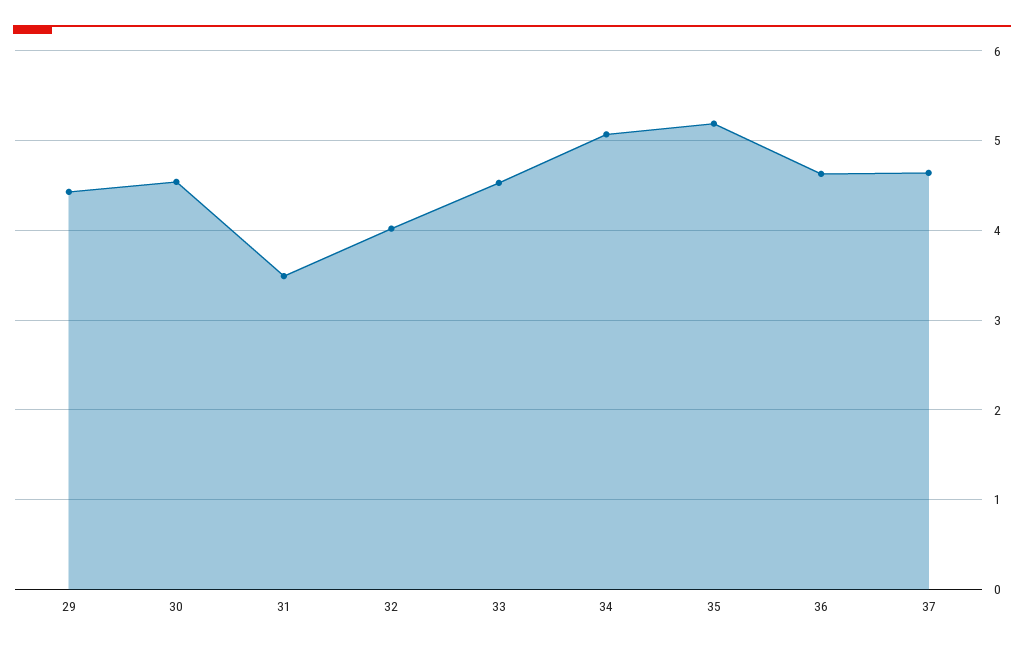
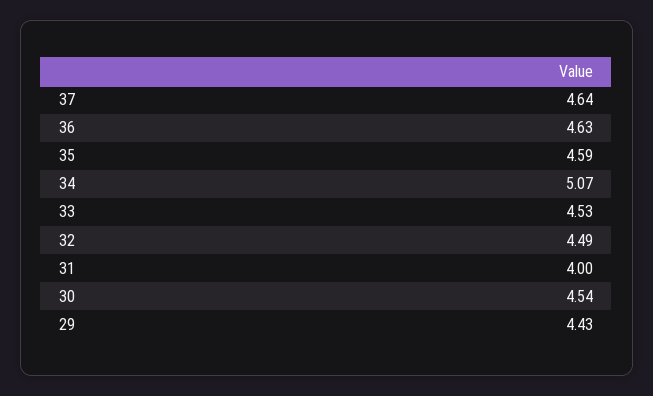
  {
    "29": 4.43,
    "30": 4.54,
-   "31": 3.5,
+   "31": 4,
-   "32": 4,
+   "32": 4.49,
    "33": 4.53,
    "34": 5.07,
-   "35": 5.2,
+   "35": 4.59,
    "36": 4.63,
    "37": 4.64
  }

